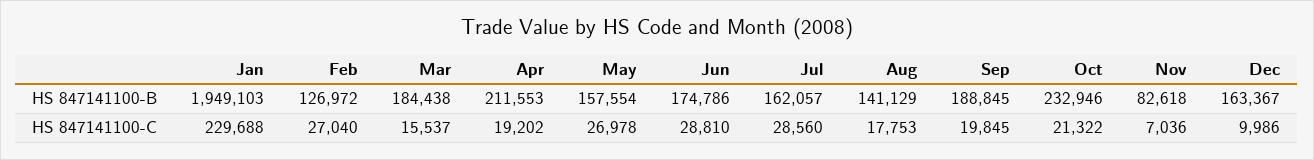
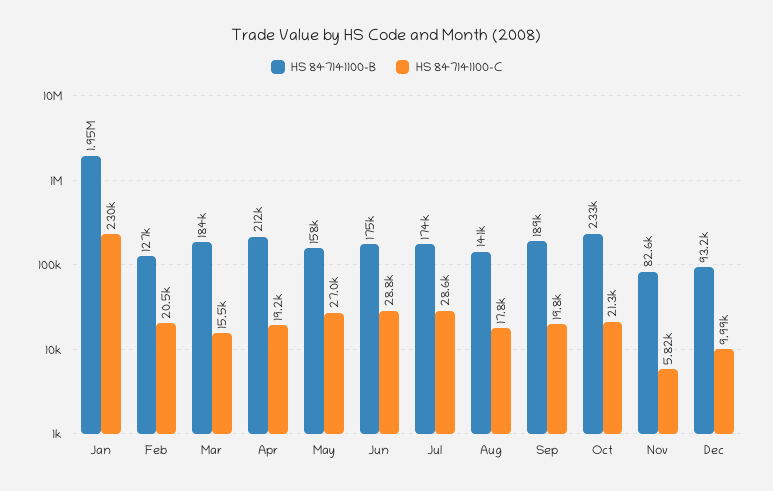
  {
    "HS 847141100-B": {
      "Jan": 1949103,
      "Feb": 126972,
      "Mar": 184438,
      "Apr": 211553,
      "May": 157554,
      "Jun": 174786,
-     "Jul": 162057,
+     "Jul": 174000,
      "Aug": 141129,
      "Sep": 188845,
      "Oct": 232946,
      "Nov": 82618,
-     "Dec": 163367
+     "Dec": 93200
    },
    "HS 847141100-C": {
      "Jan": 229688,
-     "Feb": 27040,
+     "Feb": 20500,
      "Mar": 15537,
      "Apr": 19202,
      "May": 26978,
      "Jun": 28810,
      "Jul": 28560,
      "Aug": 17753,
      "Sep": 19845,
      "Oct": 21322,
-     "Nov": 7036,
+     "Nov": 5820,
      "Dec": 9986
    }
  }

